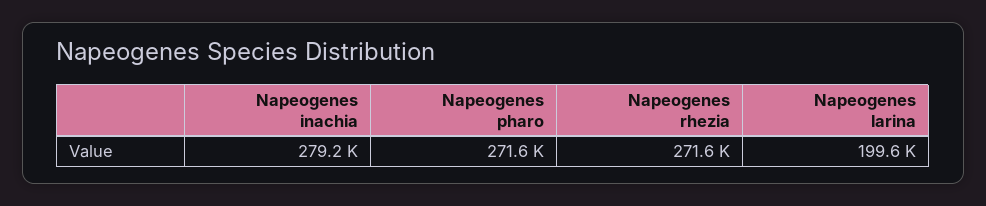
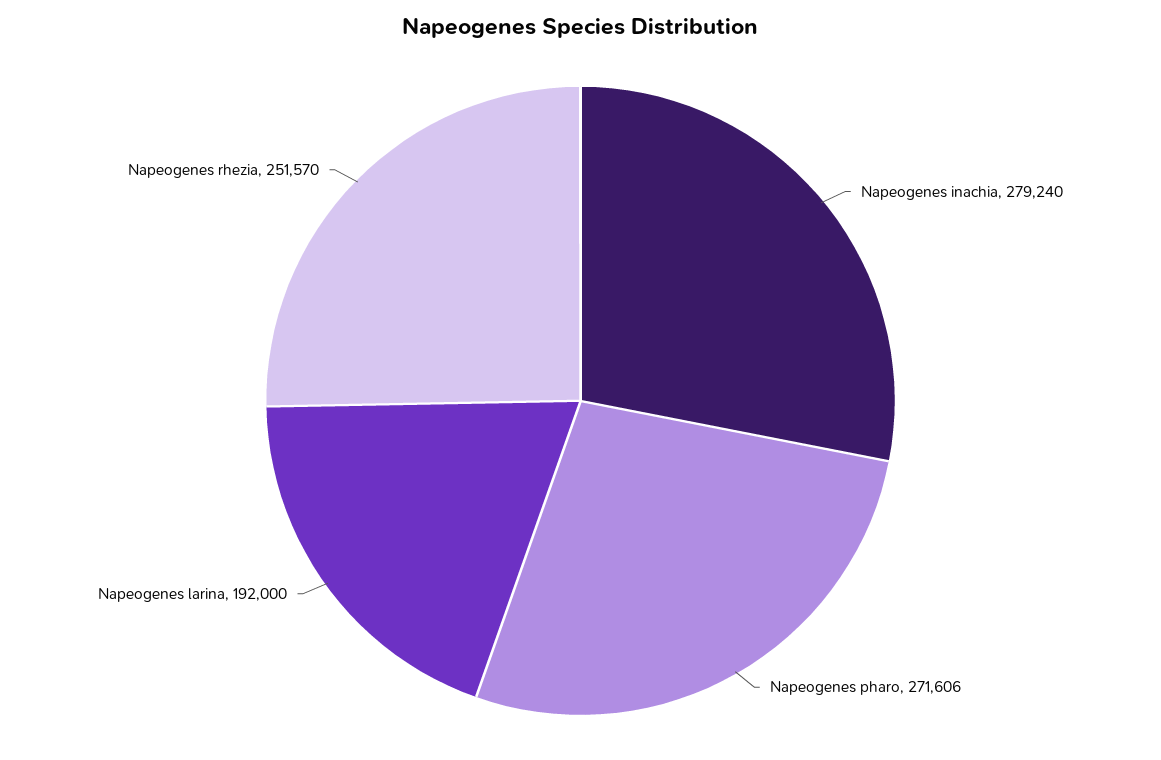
  {
    "Napeogenes inachia": 279240,
    "Napeogenes pharo": 271606,
-   "Napeogenes rhezia": 271600,
+   "Napeogenes rhezia": 251570,
-   "Napeogenes larina": 199600
+   "Napeogenes larina": 192000
  }

